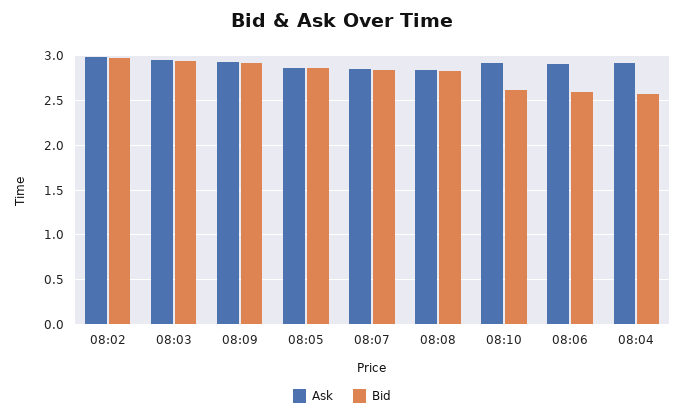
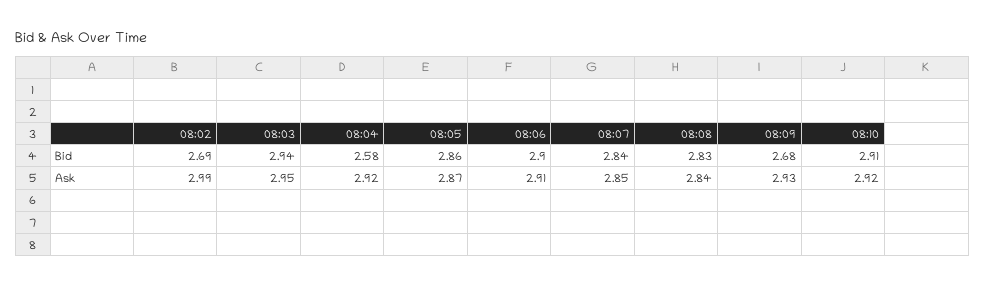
  {
    "Ask": {
      "08:02": 2.99,
      "08:03": 2.95,
      "08:09": 2.93,
      "08:05": 2.87,
      "08:07": 2.85,
      "08:08": 2.84,
      "08:10": 2.92,
      "08:06": 2.91,
      "08:04": 2.92
    },
    "Bid": {
-     "08:02": 3,
+     "08:02": 2.69,
      "08:03": 2.94,
-     "08:09": 2.9,
+     "08:09": 2.68,
      "08:05": 2.86,
      "08:07": 2.84,
      "08:08": 2.83,
-     "08:10": 2.6,
+     "08:10": 2.91,
-     "08:06": 2.6,
+     "08:06": 2.9,
      "08:04": 2.58
    }
  }

